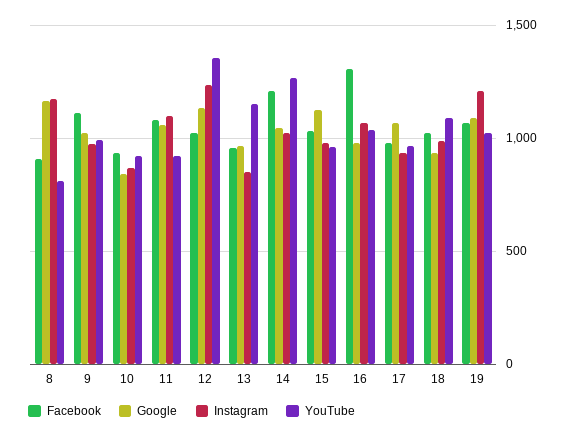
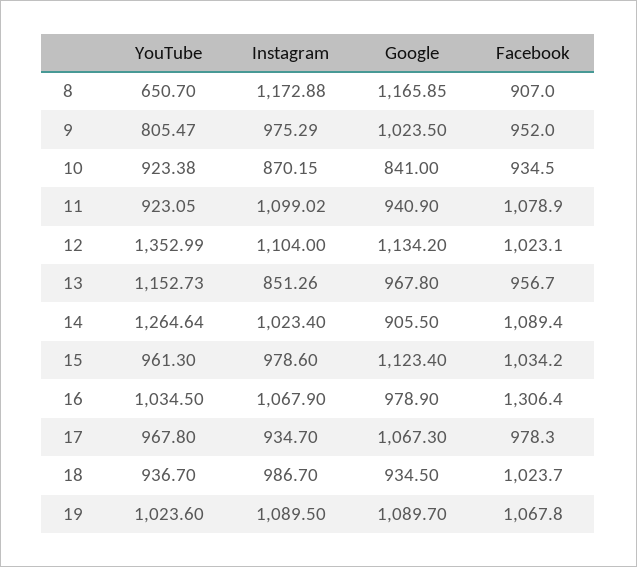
  {
    "Facebook": {
      "8": 907,
-     "9": 1100,
+     "9": 952,
      "10": 934.5,
      "11": 1078.9,
      "12": 1023.1,
      "13": 956.7,
-     "14": 1200,
+     "14": 1089.4,
      "15": 1034.2,
      "16": 1306.4,
      "17": 978.3,
      "18": 1023.7,
      "19": 1067.8
    },
    "Google": {
      "8": 1165.85,
      "9": 1023.5,
      "10": 841,
-     "11": 1050,
+     "11": 940.9,
      "12": 1134.2,
      "13": 967.8,
-     "14": 1050,
+     "14": 905.5,
      "15": 1123.4,
      "16": 978.9,
      "17": 1067.3,
      "18": 934.5,
      "19": 1089.7
    },
    "Instagram": {
      "8": 1172.88,
      "9": 975.29,
      "10": 870.15,
      "11": 1099.02,
-     "12": 1250,
+     "12": 1104,
      "13": 851.26,
      "14": 1023.4,
      "15": 978.6,
      "16": 1067.9,
      "17": 934.7,
      "18": 986.7,
-     "19": 1200
+     "19": 1089.5
    },
    "YouTube": {
-     "8": 800,
+     "8": 650.7,
-     "9": 1000,
+     "9": 805.47,
      "10": 923.38,
      "11": 923.05,
      "12": 1352.99,
      "13": 1152.73,
      "14": 1264.64,
      "15": 961.3,
      "16": 1034.5,
      "17": 967.8,
-     "18": 1100,
+     "18": 936.7,
      "19": 1023.6
    }
  }

